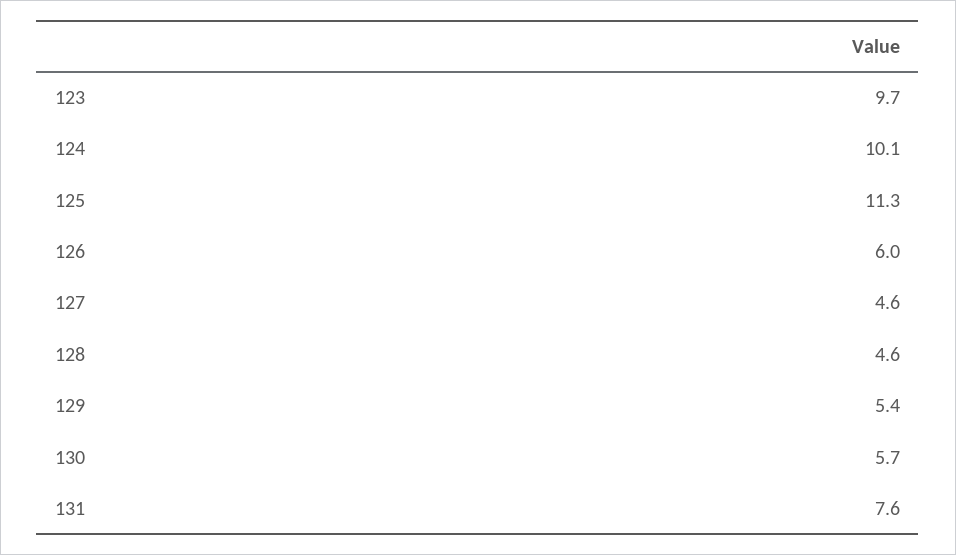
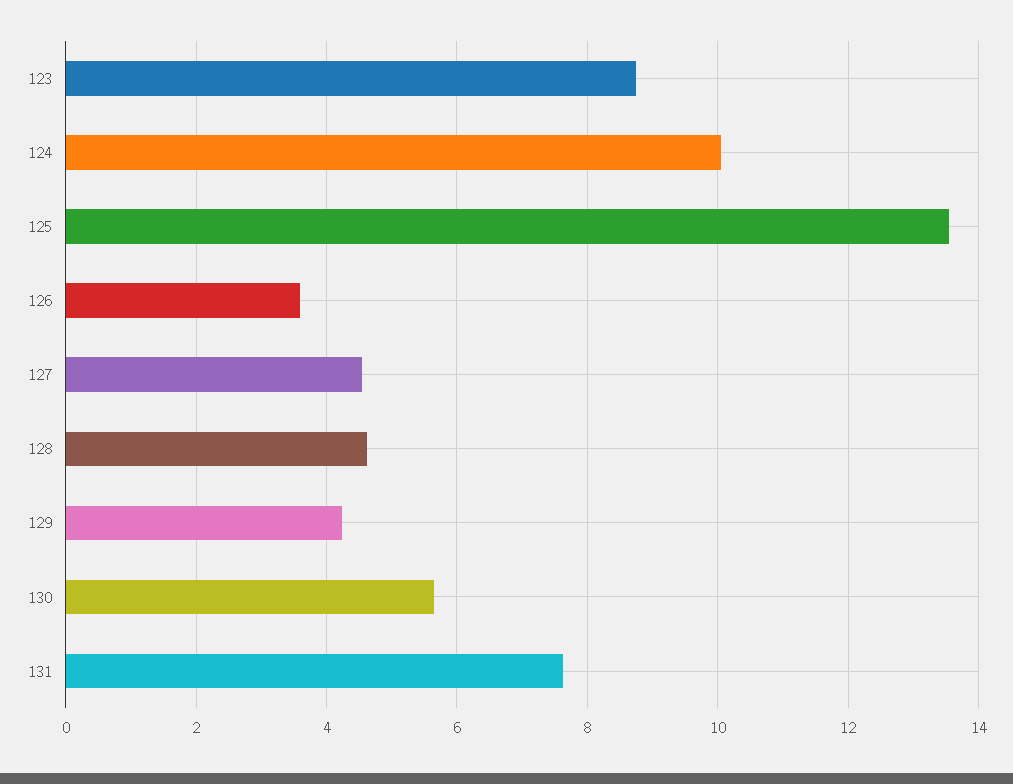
  {
-   "123": 9.7,
+   "123": 8.8,
    "124": 10.1,
-   "125": 11.3,
+   "125": 13.6,
-   "126": 6,
+   "126": 3.6,
    "127": 4.6,
    "128": 4.6,
-   "129": 5.4,
+   "129": 4.2,
    "130": 5.7,
    "131": 7.6
  }

